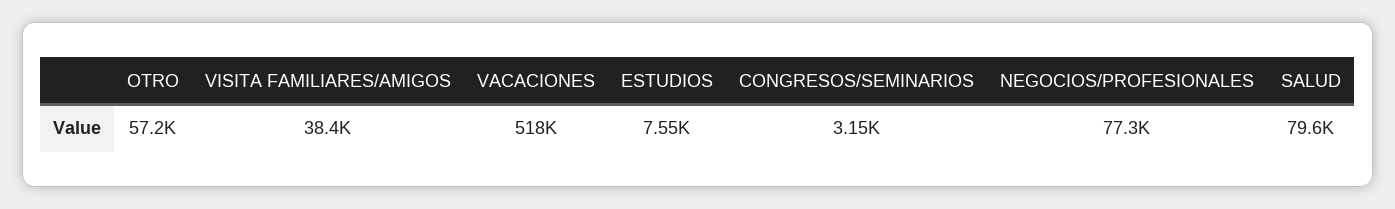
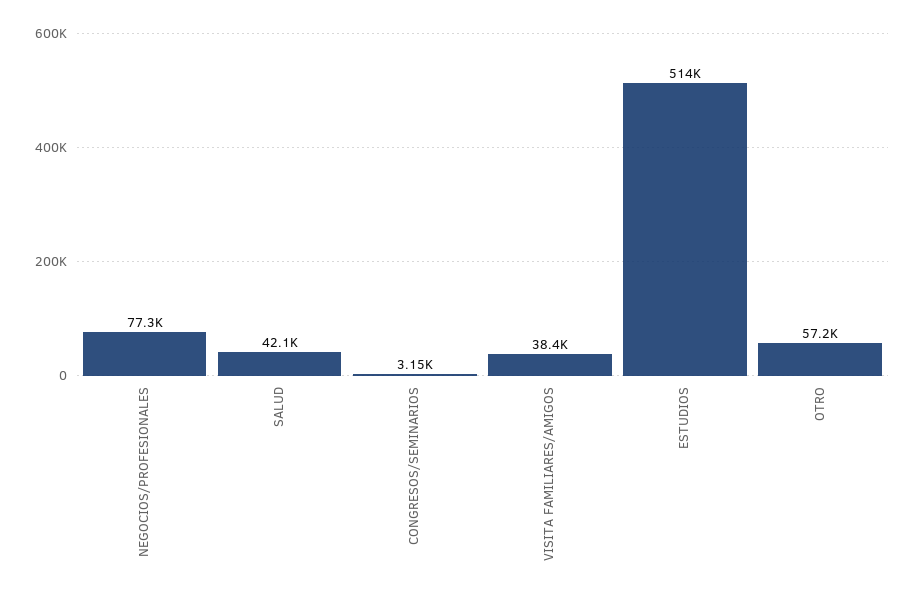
  {
    "OTRO": 57200,
    "VISITA FAMILIARES/AMIGOS": 38400,
-   "VACACIONES": 518000,
-   "ESTUDIOS": 7550,
+   "ESTUDIOS": 514000,
    "CONGRESOS/SEMINARIOS": 3150,
    "NEGOCIOS/PROFESIONALES": 77300,
-   "SALUD": 79600
+   "SALUD": 42100
  }

